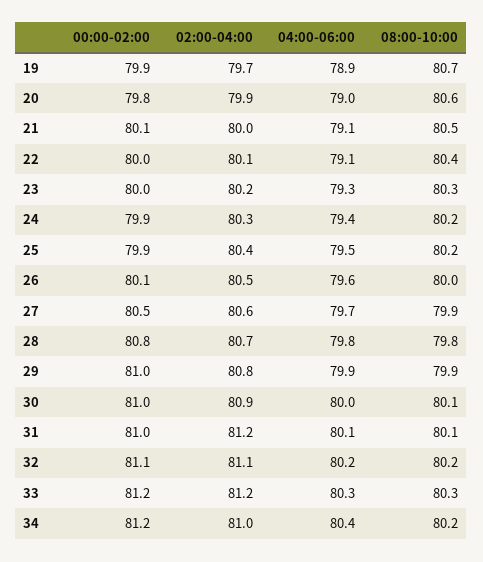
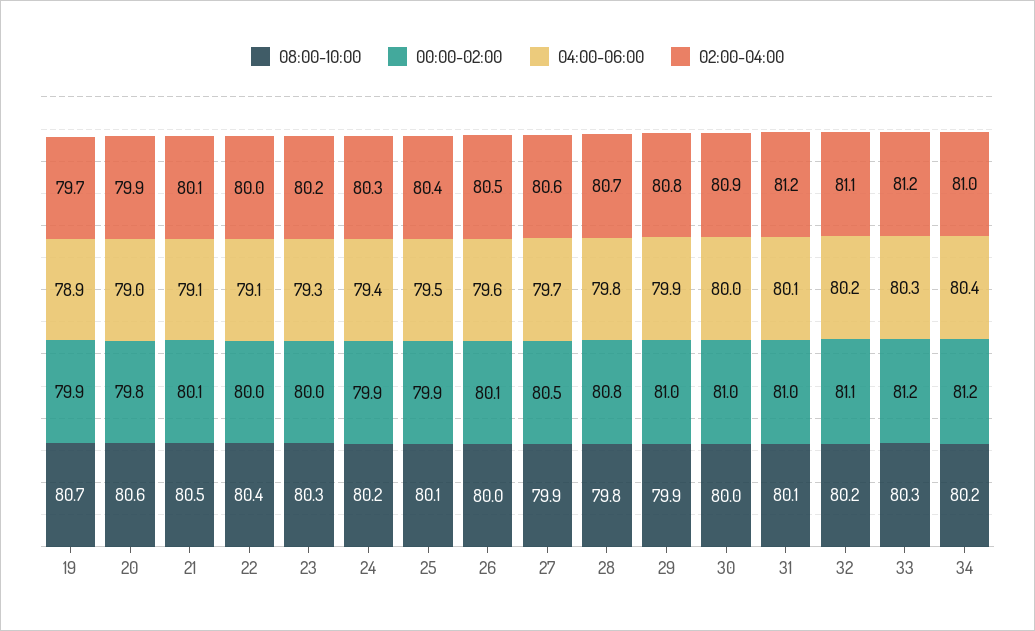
  {
    "00:00-02:00": {
      "19": 79.9,
      "20": 79.8,
      "21": 80.1,
      "22": 80,
      "23": 80,
      "24": 79.9,
      "25": 79.9,
      "26": 80.1,
      "27": 80.5,
      "28": 80.8,
      "29": 81,
      "30": 81,
      "31": 81,
      "32": 81.1,
      "33": 81.2,
      "34": 81.2
    },
    "02:00-04:00": {
      "19": 79.7,
      "20": 79.9,
-     "21": 80,
+     "21": 80.1,
-     "22": 80.1,
+     "22": 80,
      "23": 80.2,
      "24": 80.3,
      "25": 80.4,
      "26": 80.5,
      "27": 80.6,
      "28": 80.7,
      "29": 80.8,
      "30": 80.9,
      "31": 81.2,
      "32": 81.1,
      "33": 81.2,
      "34": 81
    },
    "04:00-06:00": {
      "19": 78.9,
      "20": 79,
      "21": 79.1,
      "22": 79.1,
      "23": 79.3,
      "24": 79.4,
      "25": 79.5,
      "26": 79.6,
      "27": 79.7,
      "28": 79.8,
      "29": 79.9,
      "30": 80,
      "31": 80.1,
      "32": 80.2,
      "33": 80.3,
      "34": 80.4
    },
    "08:00-10:00": {
      "19": 80.7,
      "20": 80.6,
      "21": 80.5,
      "22": 80.4,
      "23": 80.3,
      "24": 80.2,
-     "25": 80.2,
+     "25": 80.1,
      "26": 80,
      "27": 79.9,
      "28": 79.8,
      "29": 79.9,
-     "30": 80.1,
+     "30": 80,
      "31": 80.1,
      "32": 80.2,
      "33": 80.3,
      "34": 80.2
    }
  }

